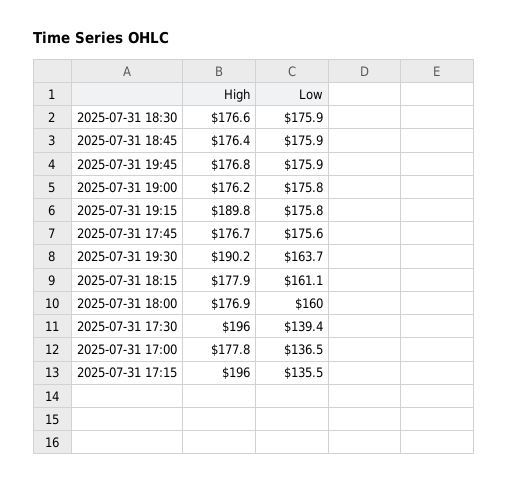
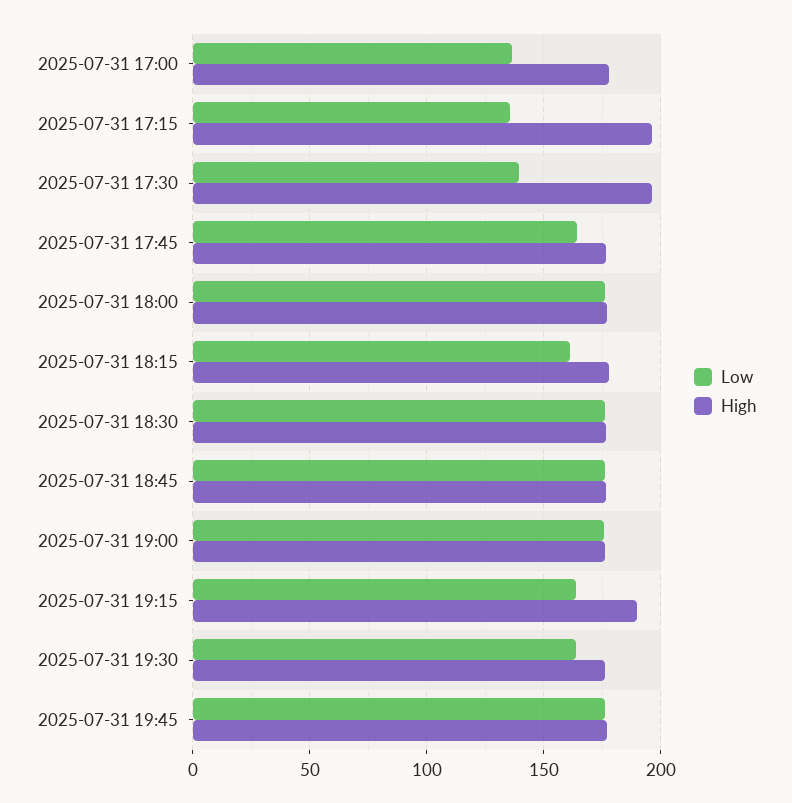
  {
    "High": {
      "2025-07-31 18:30": 176.6,
      "2025-07-31 18:45": 176.4,
      "2025-07-31 19:45": 176.8,
      "2025-07-31 19:00": 176.2,
      "2025-07-31 19:15": 189.8,
      "2025-07-31 17:45": 176.7,
-     "2025-07-31 19:30": 190.2,
+     "2025-07-31 19:30": 175,
      "2025-07-31 18:15": 177.9,
      "2025-07-31 18:00": 176.9,
      "2025-07-31 17:30": 196,
      "2025-07-31 17:00": 177.8,
      "2025-07-31 17:15": 196
    },
    "Low": {
      "2025-07-31 18:30": 175.9,
      "2025-07-31 18:45": 175.9,
      "2025-07-31 19:45": 175.9,
      "2025-07-31 19:00": 175.8,
-     "2025-07-31 19:15": 175.8,
+     "2025-07-31 19:15": 165,
-     "2025-07-31 17:45": 175.6,
+     "2025-07-31 17:45": 165,
      "2025-07-31 19:30": 163.7,
      "2025-07-31 18:15": 161.1,
-     "2025-07-31 18:00": 160,
+     "2025-07-31 18:00": 175,
      "2025-07-31 17:30": 139.4,
      "2025-07-31 17:00": 136.5,
      "2025-07-31 17:15": 135.5
    }
  }

